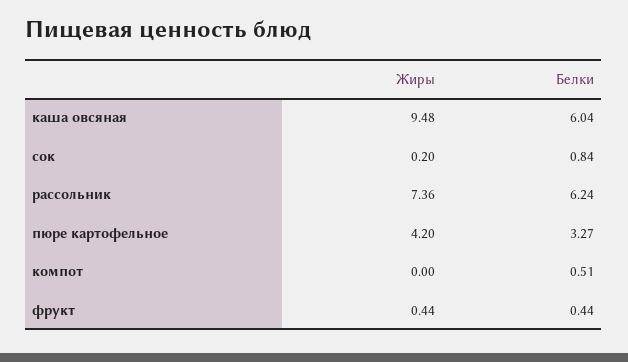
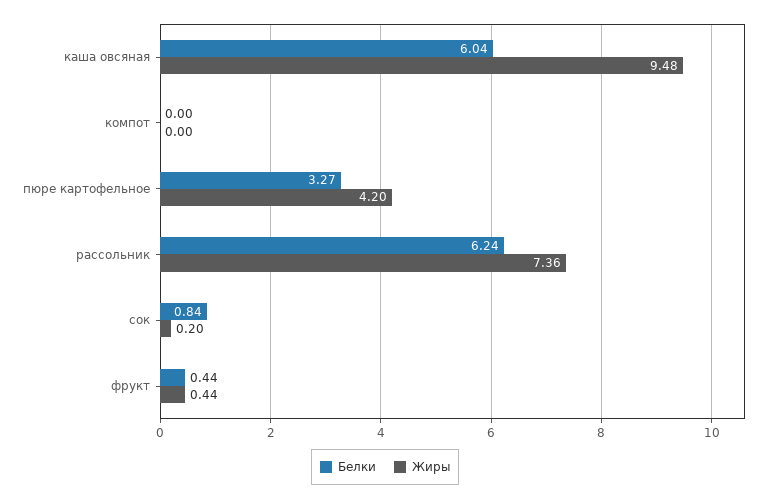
  {
    "Жиры": {
      "каша овсяная": 9.48,
      "сок": 0.2,
      "рассольник": 7.36,
      "пюре картофельное": 4.2,
      "компот": 0,
      "фрукт": 0.44
    },
    "Белки": {
      "каша овсяная": 6.04,
      "сок": 0.84,
      "рассольник": 6.24,
      "пюре картофельное": 3.27,
-     "компот": 0.51,
+     "компот": 0,
      "фрукт": 0.44
    }
  }

